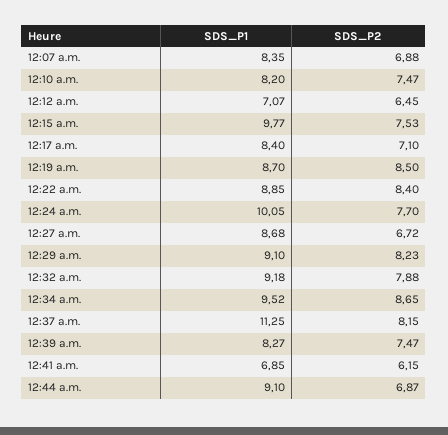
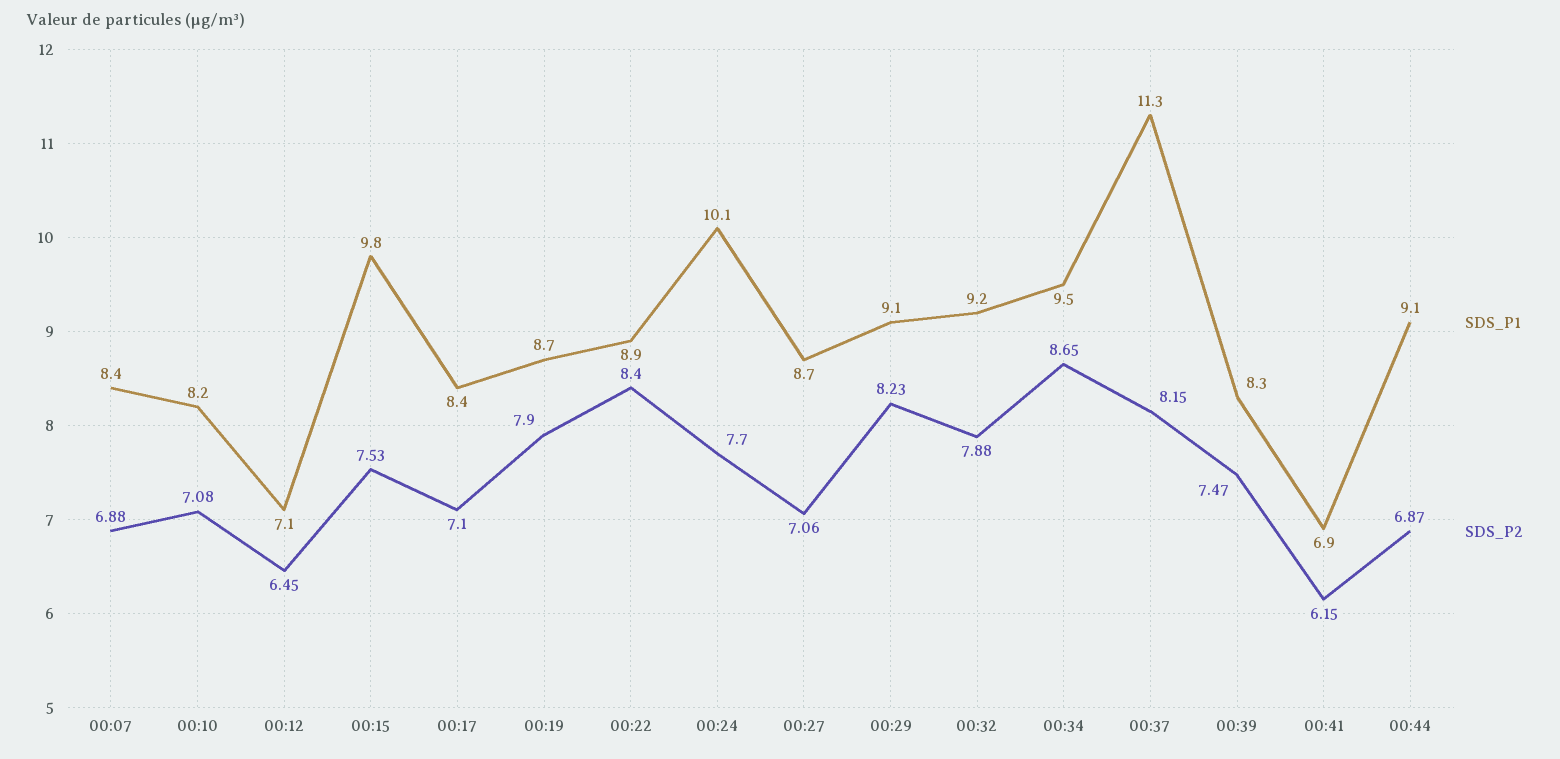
  {
    "SDS_P1": {
      "12:07 a.m.": 8.35,
      "12:10 a.m.": 8.2,
      "12:12 a.m.": 7.07,
      "12:15 a.m.": 9.77,
      "12:17 a.m.": 8.4,
      "12:19 a.m.": 8.7,
      "12:22 a.m.": 8.85,
      "12:24 a.m.": 10.05,
      "12:27 a.m.": 8.68,
      "12:29 a.m.": 9.1,
      "12:32 a.m.": 9.18,
      "12:34 a.m.": 9.52,
      "12:37 a.m.": 11.25,
      "12:39 a.m.": 8.27,
      "12:41 a.m.": 6.85,
      "12:44 a.m.": 9.1
    },
    "SDS_P2": {
      "12:07 a.m.": 6.88,
-     "12:10 a.m.": 7.47,
+     "12:10 a.m.": 7.08,
      "12:12 a.m.": 6.45,
      "12:15 a.m.": 7.53,
      "12:17 a.m.": 7.1,
-     "12:19 a.m.": 8.5,
+     "12:19 a.m.": 7.9,
      "12:22 a.m.": 8.4,
      "12:24 a.m.": 7.7,
-     "12:27 a.m.": 6.72,
+     "12:27 a.m.": 7.06,
      "12:29 a.m.": 8.23,
      "12:32 a.m.": 7.88,
      "12:34 a.m.": 8.65,
      "12:37 a.m.": 8.15,
      "12:39 a.m.": 7.47,
      "12:41 a.m.": 6.15,
      "12:44 a.m.": 6.87
    }
  }

